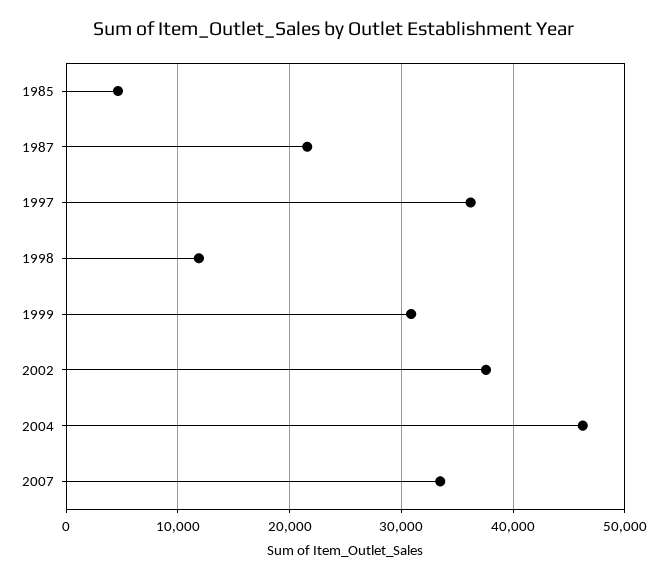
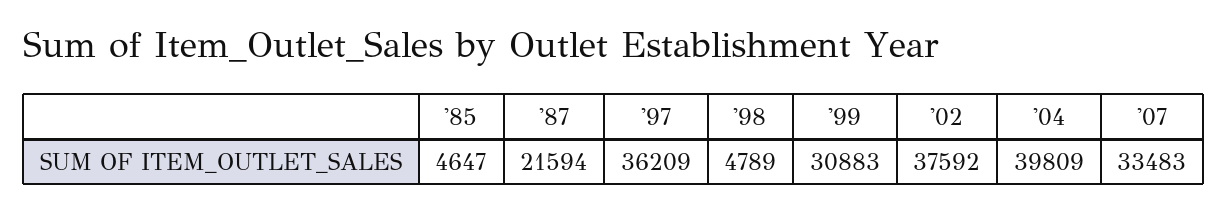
  {
    "1985": 4647,
    "1987": 21594,
    "1997": 36209,
-   "1998": 12000,
+   "1998": 4789,
    "1999": 30883,
    "2002": 37592,
-   "2004": 46000,
+   "2004": 39809,
    "2007": 33483
  }

